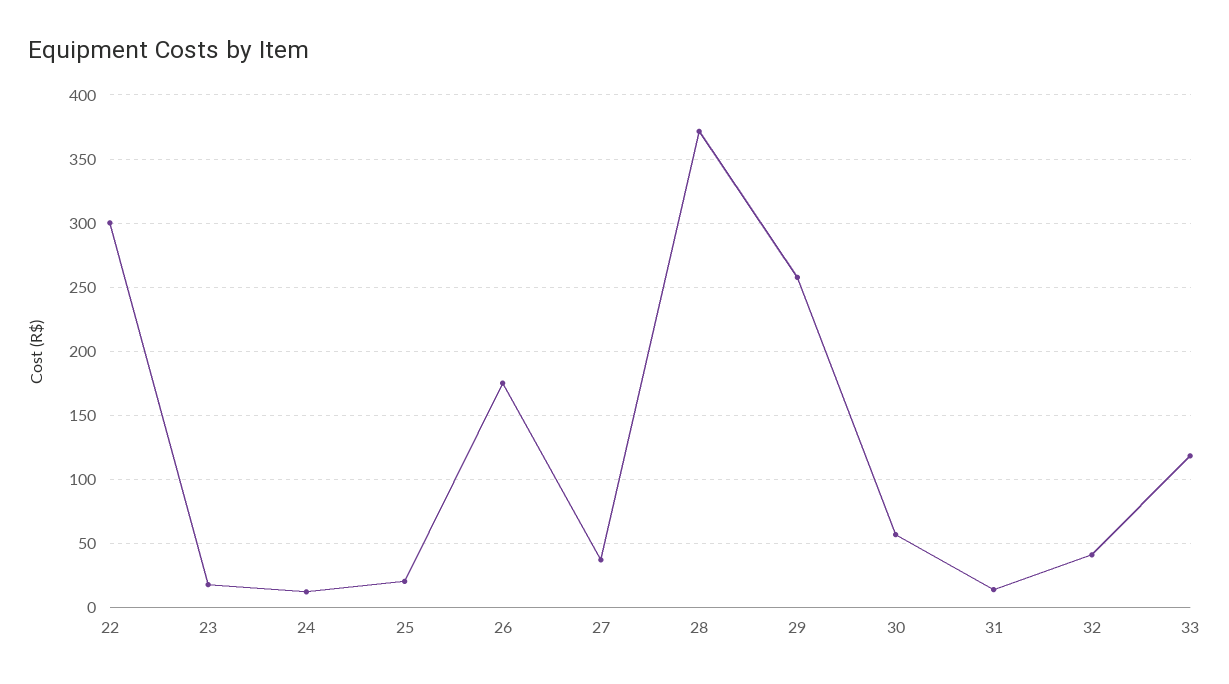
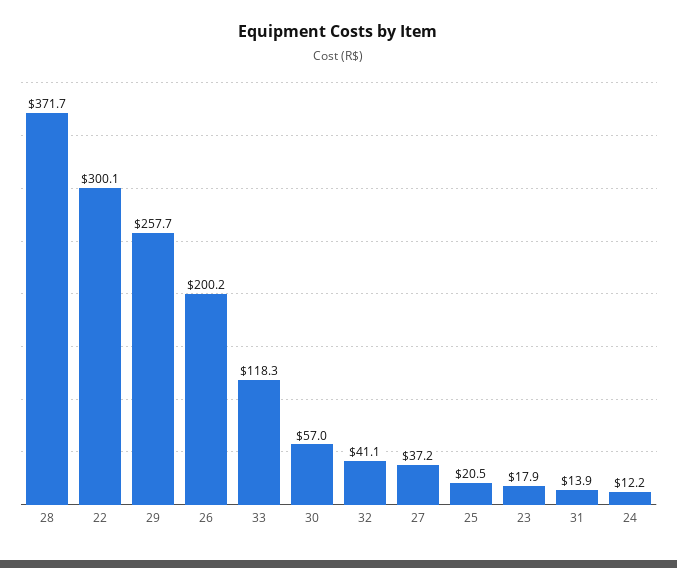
  {
    "22": 300.1,
    "23": 17.9,
    "24": 12.2,
    "25": 20.5,
-   "26": 175,
+   "26": 200.2,
    "27": 37.2,
    "28": 371.7,
    "29": 257.7,
    "30": 57,
    "31": 13.9,
    "32": 41.1,
    "33": 118.3
  }

